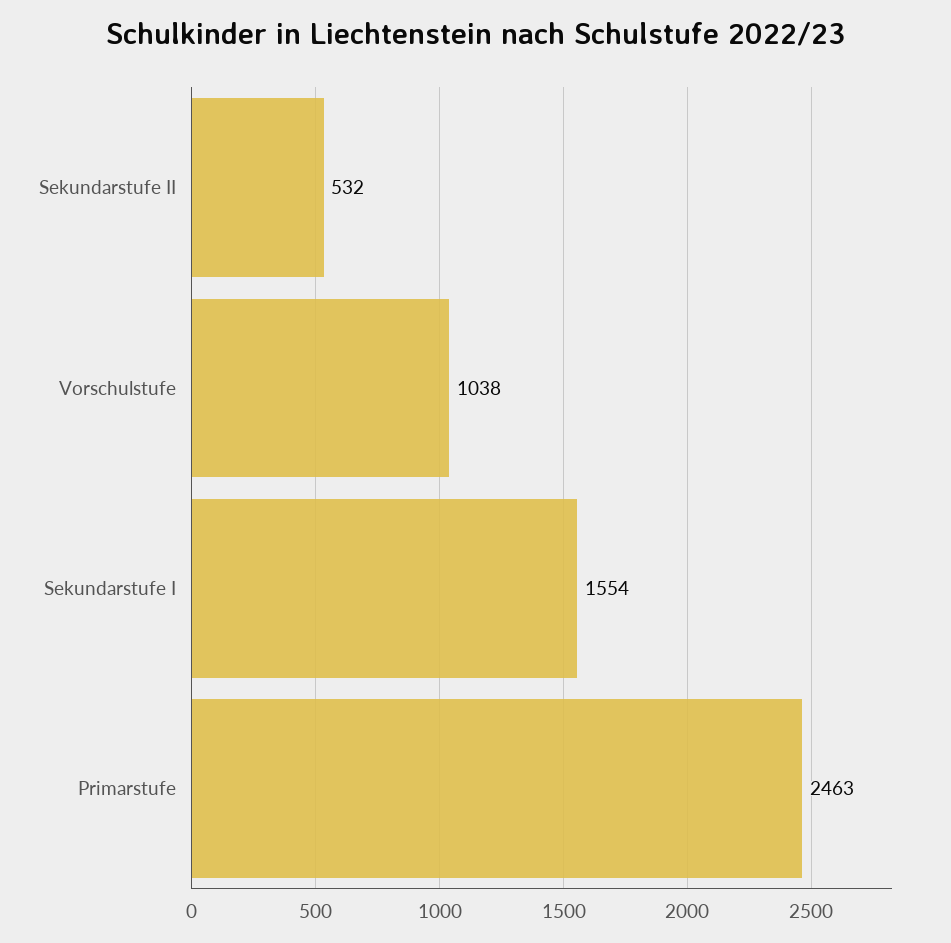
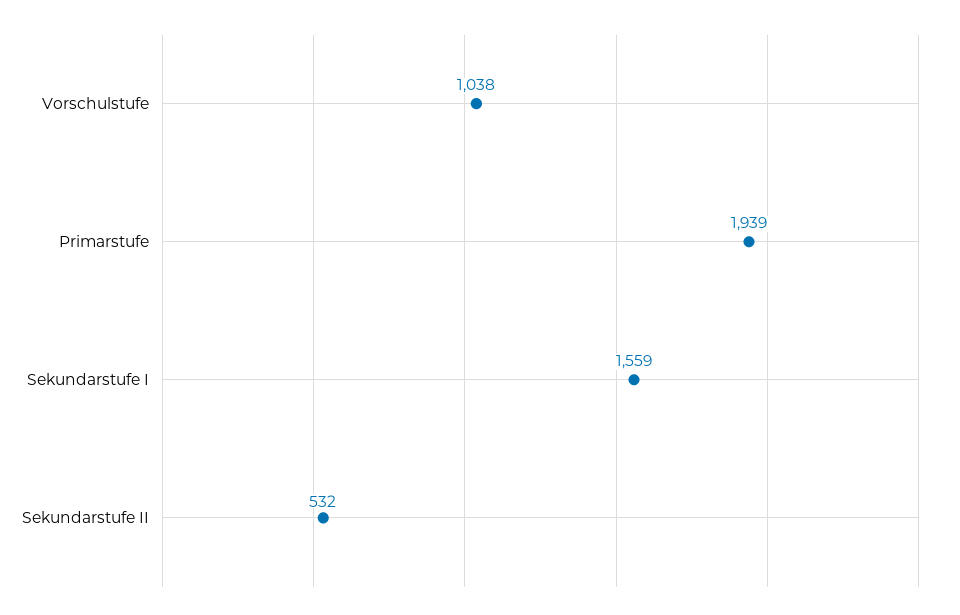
  {
    "Sekundarstufe II": 532,
    "Vorschulstufe": 1038,
-   "Sekundarstufe I": 1554,
+   "Sekundarstufe I": 1559,
-   "Primarstufe": 2463
+   "Primarstufe": 1939
  }

